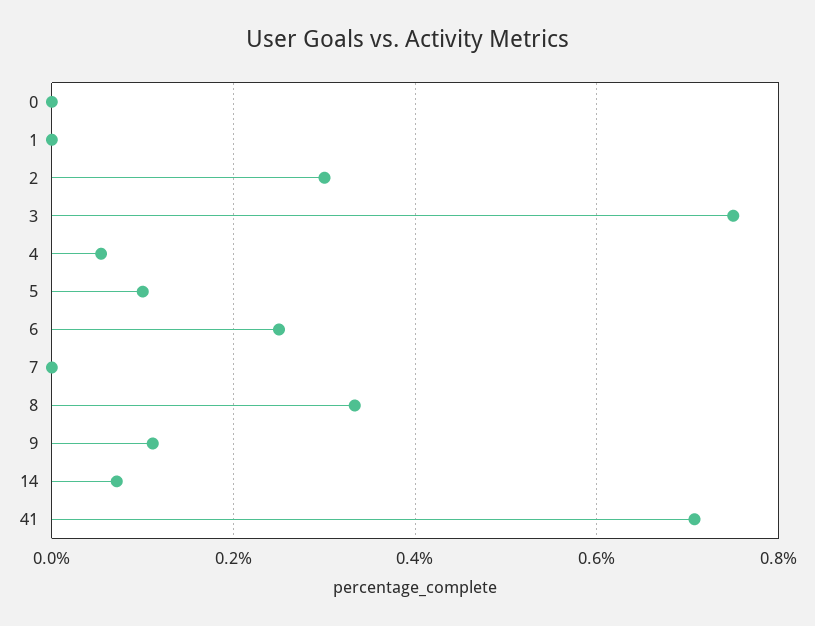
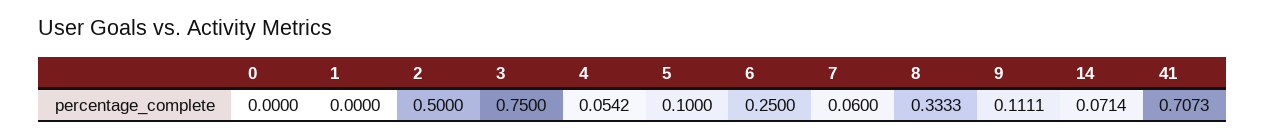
  {
    "0": 0,
    "1": 0,
-   "2": 0.3,
+   "2": 0.5,
    "3": 0.75,
    "4": 0.0542,
    "5": 0.1,
    "6": 0.25,
-   "7": 0,
+   "7": 0.06,
    "8": 0.3333,
    "9": 0.1111,
    "14": 0.0714,
    "41": 0.7073
  }

